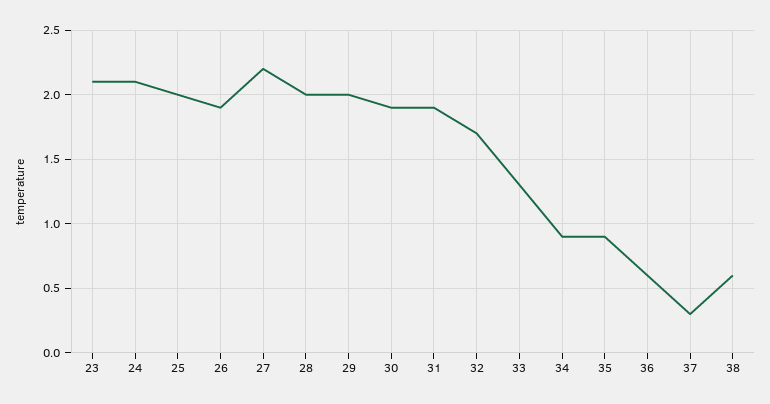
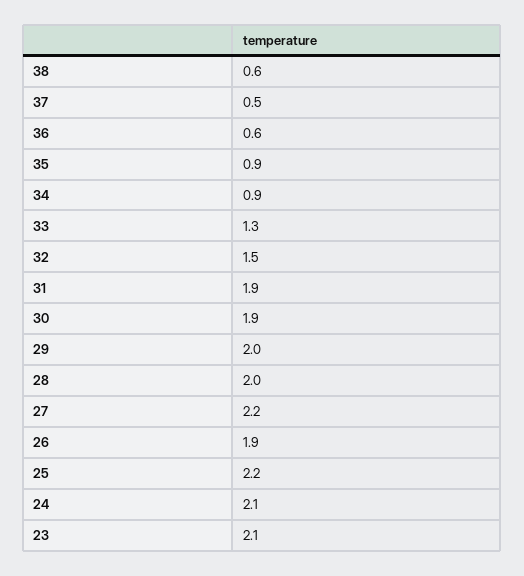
  {
    "23": 2.1,
    "24": 2.1,
-   "25": 2,
+   "25": 2.2,
    "26": 1.9,
    "27": 2.2,
    "28": 2,
    "29": 2,
    "30": 1.9,
    "31": 1.9,
-   "32": 1.7,
+   "32": 1.5,
    "33": 1.3,
    "34": 0.9,
    "35": 0.9,
    "36": 0.6,
-   "37": 0.3,
+   "37": 0.5,
    "38": 0.6
  }

